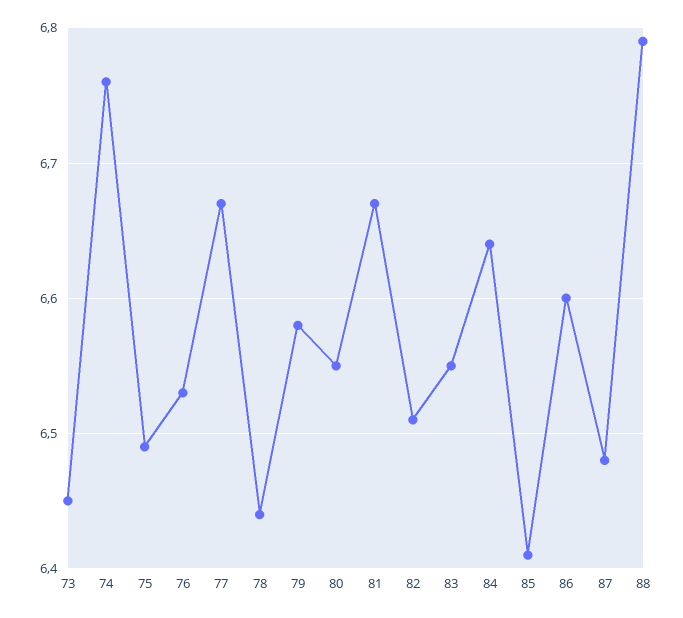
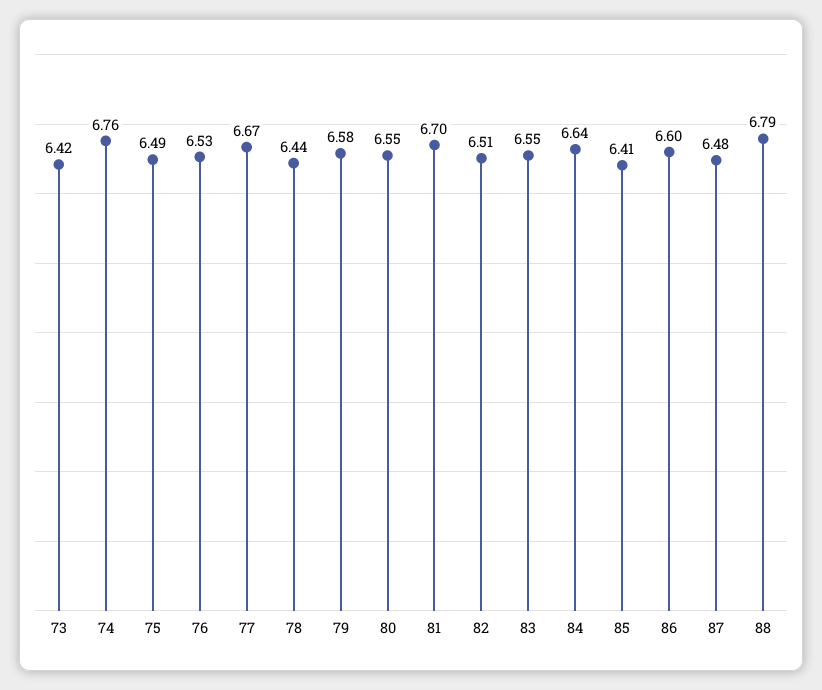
  {
-   "73": 6.45,
+   "73": 6.42,
    "74": 6.76,
    "75": 6.49,
    "76": 6.53,
    "77": 6.67,
    "78": 6.44,
    "79": 6.58,
    "80": 6.55,
-   "81": 6.67,
+   "81": 6.7,
    "82": 6.51,
    "83": 6.55,
    "84": 6.64,
    "85": 6.41,
    "86": 6.6,
    "87": 6.48,
    "88": 6.79
  }

